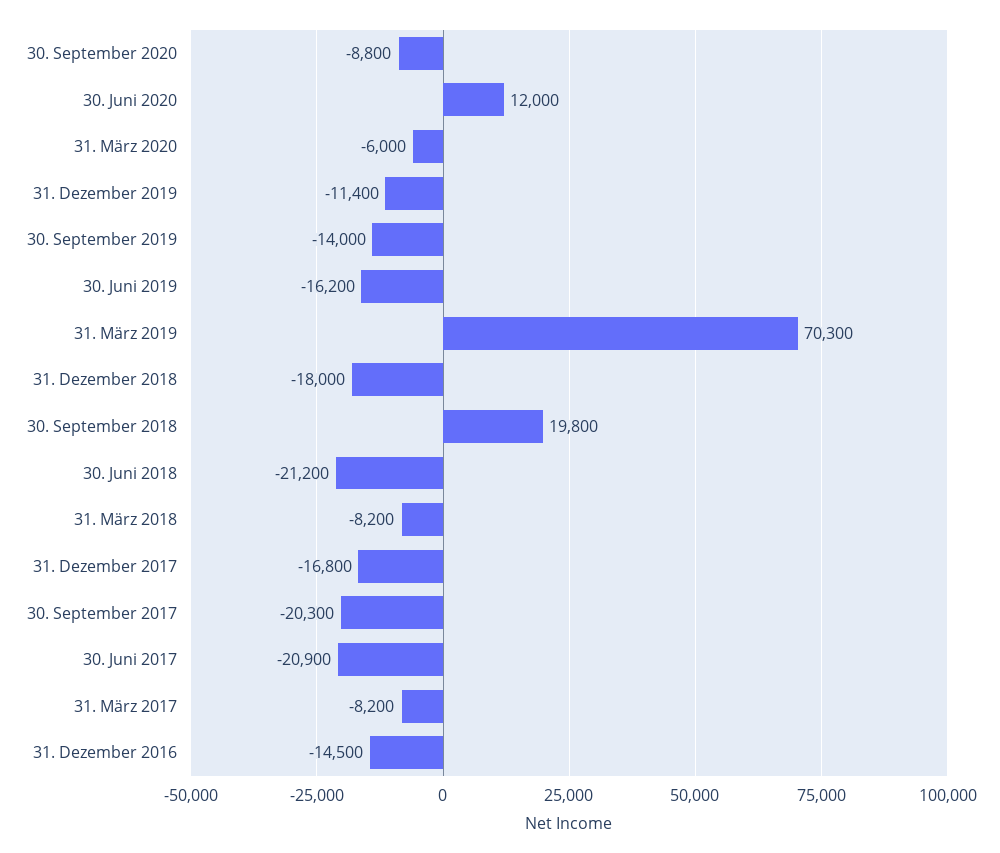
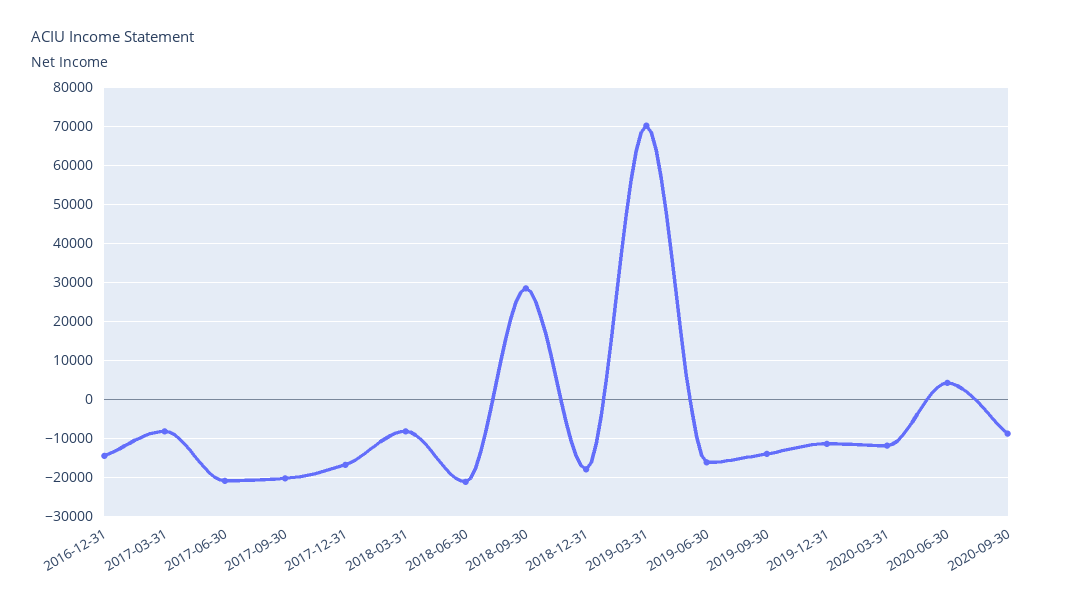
  {
    "30. September 2020": -8800,
-   "30. Juni 2020": 12000,
+   "30. Juni 2020": 4000,
-   "31. März 2020": -6000,
+   "31. März 2020": -12000,
    "31. Dezember 2019": -11400,
    "30. September 2019": -14000,
    "30. Juni 2019": -16200,
    "31. März 2019": 70300,
    "31. Dezember 2018": -18000,
-   "30. September 2018": 19800,
+   "30. September 2018": 28000,
    "30. Juni 2018": -21200,
    "31. März 2018": -8200,
    "31. Dezember 2017": -16800,
    "30. September 2017": -20300,
    "30. Juni 2017": -20900,
    "31. März 2017": -8200,
    "31. Dezember 2016": -14500
  }

